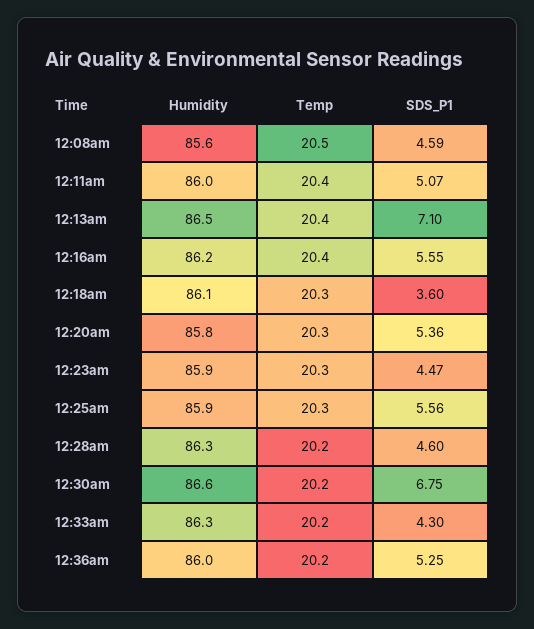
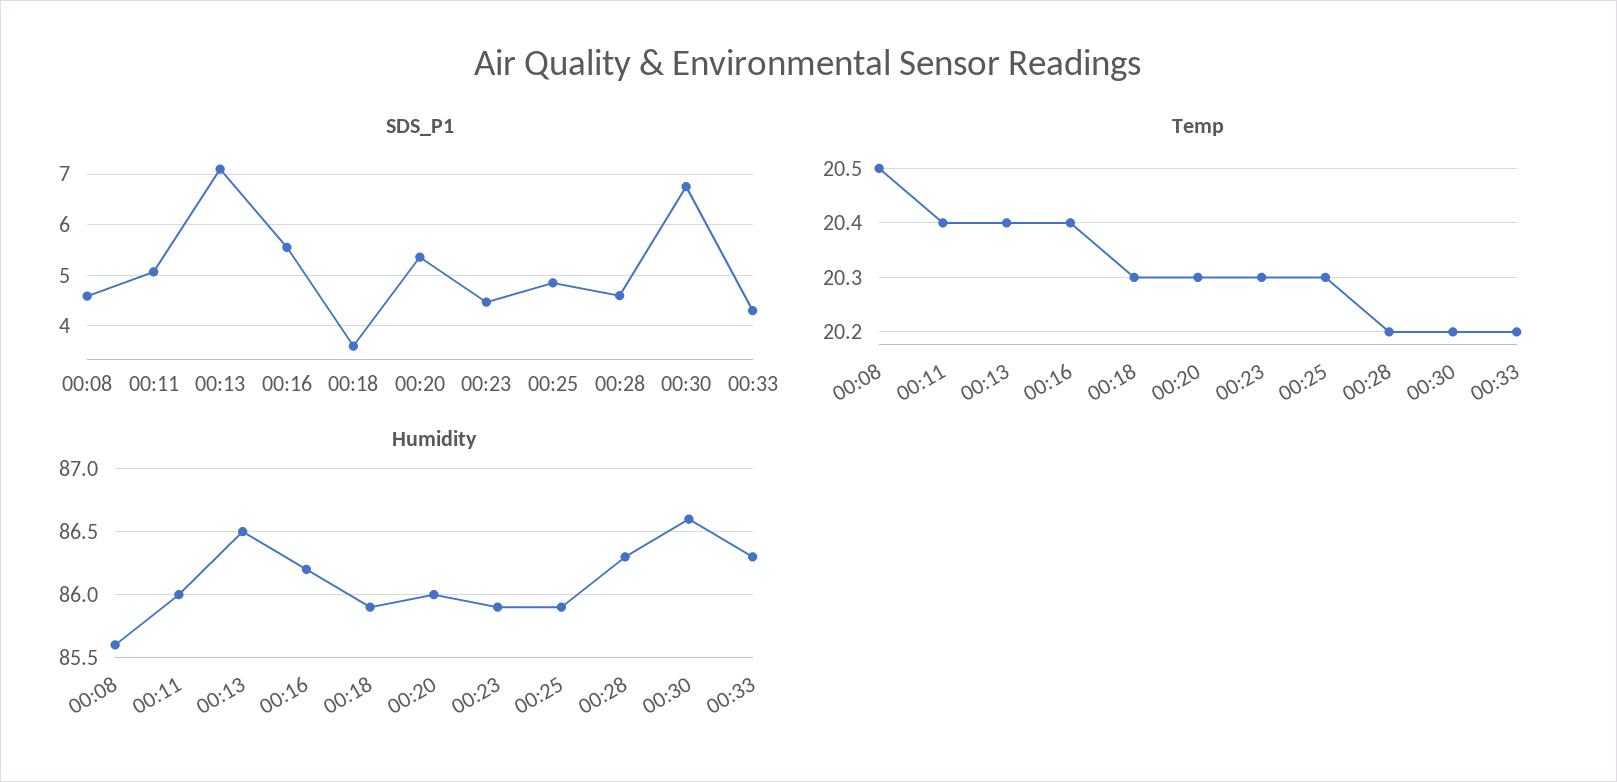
  {
    "Humidity": {
      "12:08am": 85.6,
      "12:11am": 86,
      "12:13am": 86.5,
      "12:16am": 86.2,
-     "12:18am": 86.1,
+     "12:18am": 85.9,
-     "12:20am": 85.8,
+     "12:20am": 86,
      "12:23am": 85.9,
      "12:25am": 85.9,
      "12:28am": 86.3,
      "12:30am": 86.6,
-     "12:33am": 86.3,
+     "12:33am": 86.3
-     "12:36am": 86
    },
    "Temp": {
      "12:08am": 20.5,
      "12:11am": 20.4,
      "12:13am": 20.4,
      "12:16am": 20.4,
      "12:18am": 20.3,
      "12:20am": 20.3,
      "12:23am": 20.3,
      "12:25am": 20.3,
      "12:28am": 20.2,
      "12:30am": 20.2,
-     "12:33am": 20.2,
+     "12:33am": 20.2
-     "12:36am": 20.2
    },
    "SDS_P1": {
      "12:08am": 4.59,
      "12:11am": 5.07,
      "12:13am": 7.1,
      "12:16am": 5.55,
      "12:18am": 3.6,
      "12:20am": 5.36,
      "12:23am": 4.47,
-     "12:25am": 5.56,
+     "12:25am": 4.8,
      "12:28am": 4.6,
      "12:30am": 6.75,
-     "12:33am": 4.3,
+     "12:33am": 4.3
-     "12:36am": 5.25
    }
  }

